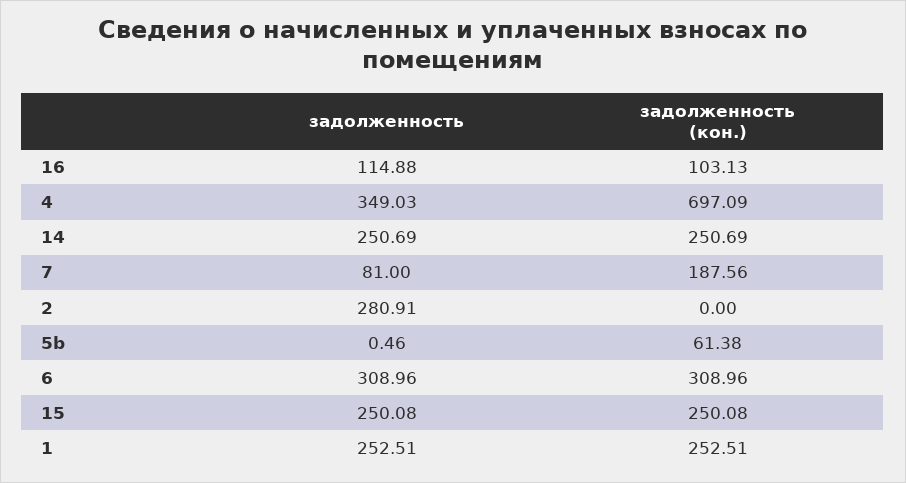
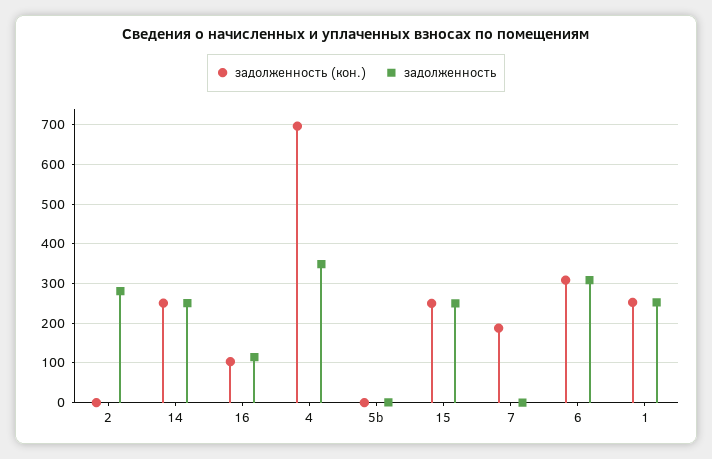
  {
    "задолженность": {
      "16": 114.88,
      "4": 349.03,
      "14": 250.69,
-     "7": 81,
+     "7": 0,
      "2": 280.91,
      "5b": 0.46,
      "6": 308.96,
      "15": 250.08,
      "1": 252.51
    },
    "задолженность (кон.)": {
      "16": 103.13,
      "4": 697.09,
      "14": 250.69,
      "7": 187.56,
      "2": 0,
-     "5b": 61.38,
+     "5b": 0,
      "6": 308.96,
      "15": 250.08,
      "1": 252.51
    }
  }

